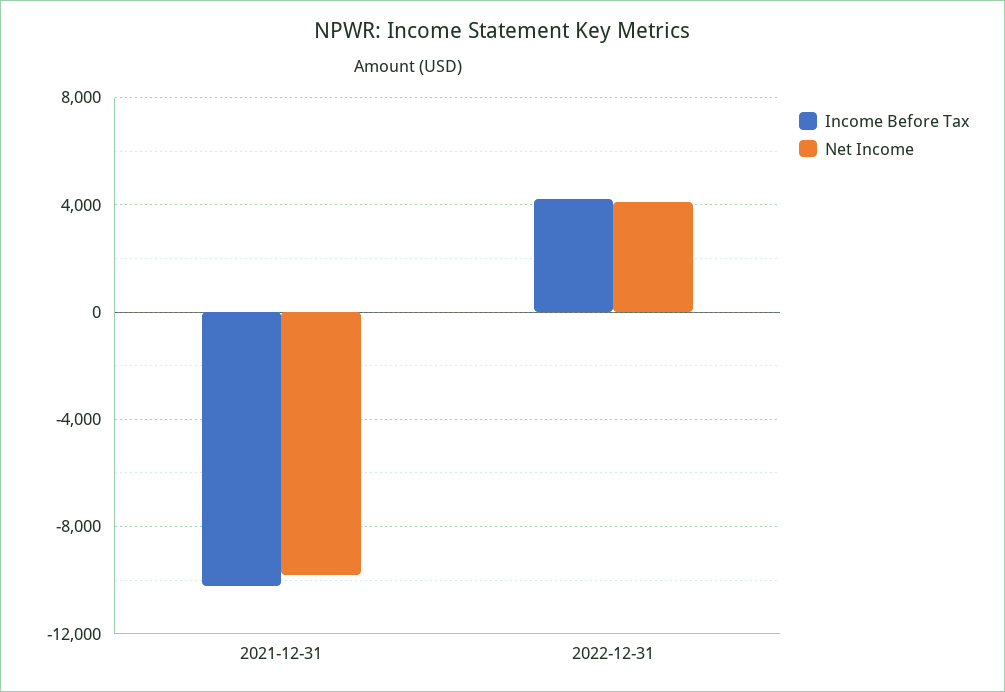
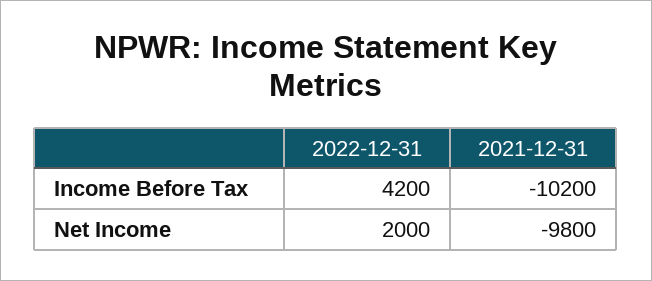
  {
    "Income Before Tax": {
      "2021-12-31": -10200,
      "2022-12-31": 4200
    },
    "Net Income": {
      "2021-12-31": -9800,
-     "2022-12-31": 4000
+     "2022-12-31": 2000
    }
  }

